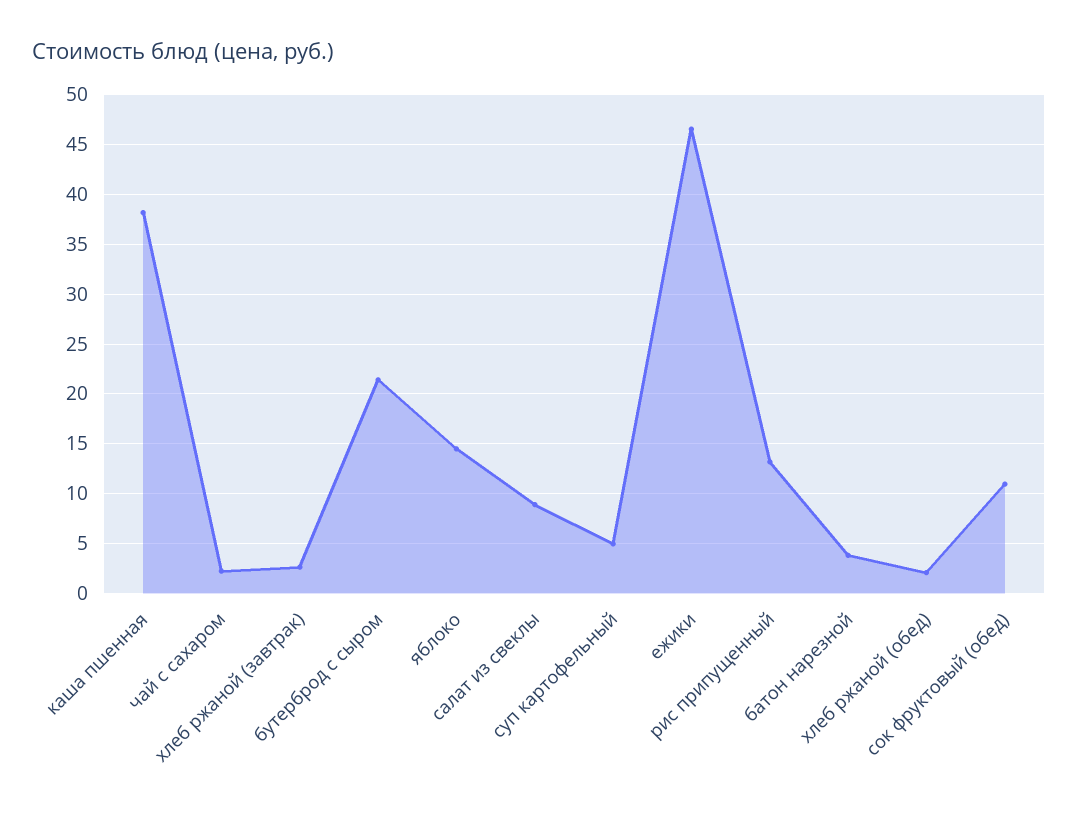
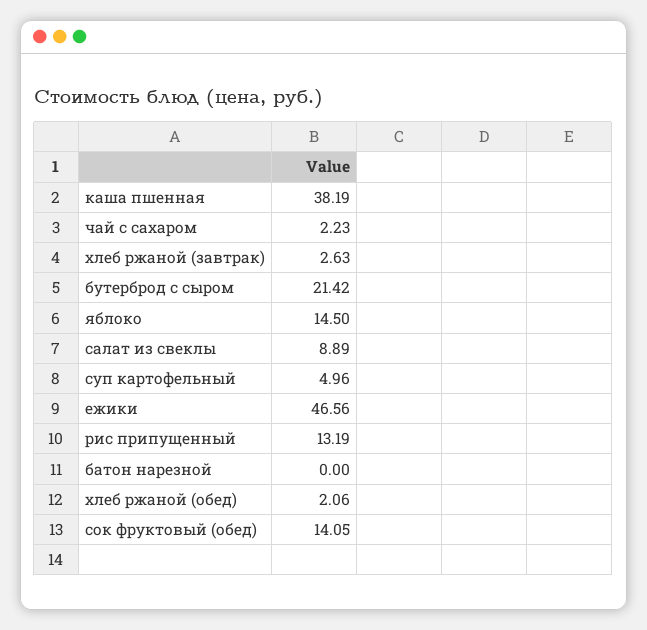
  {
    "каша пшенная": 38.19,
    "чай с сахаром": 2.23,
    "хлеб ржаной (завтрак)": 2.63,
    "бутерброд с сыром": 21.42,
    "яблоко": 14.5,
    "салат из свеклы": 8.89,
    "суп картофельный": 4.96,
    "ежики": 46.56,
    "рис припущенный": 13.19,
-   "батон нарезной": 4,
+   "батон нарезной": 0,
    "хлеб ржаной (обед)": 2.06,
-   "сок фруктовый (обед)": 11
+   "сок фруктовый (обед)": 14.05
  }

